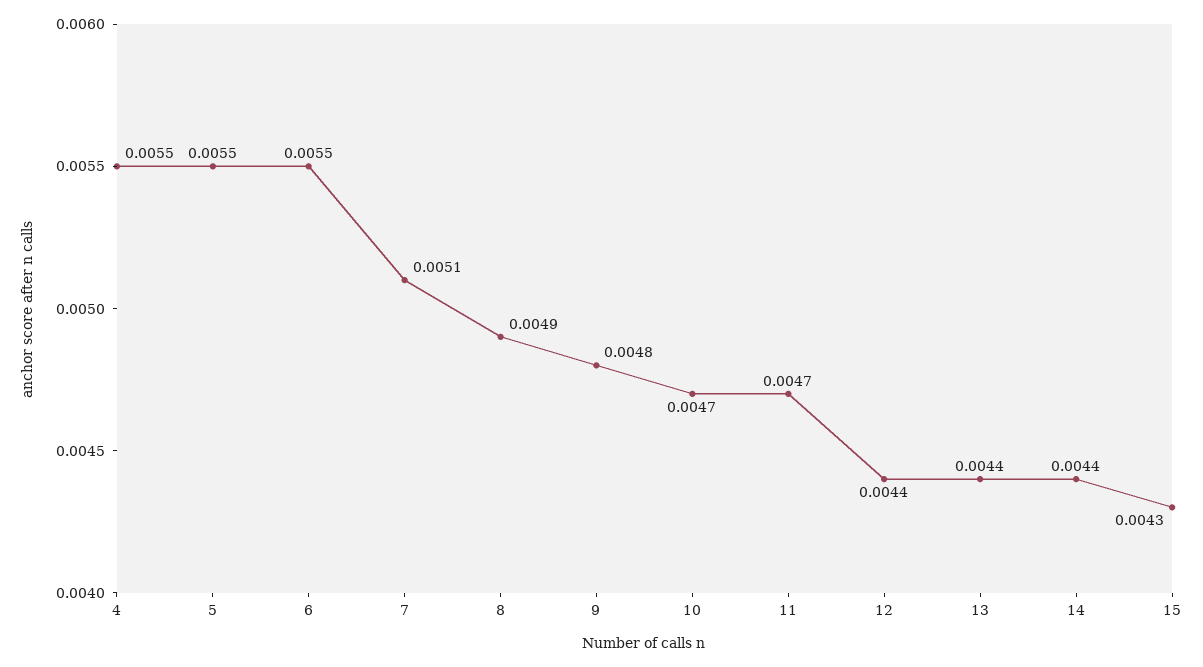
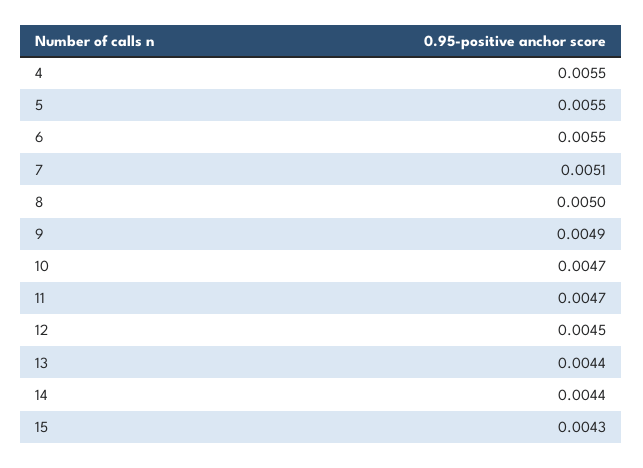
  {
    "4": 0.0055,
    "5": 0.0055,
    "6": 0.0055,
    "7": 0.0051,
-   "8": 0.0049,
+   "8": 0.005,
-   "9": 0.0048,
+   "9": 0.0049,
    "10": 0.0047,
    "11": 0.0047,
-   "12": 0.0044,
+   "12": 0.0045,
    "13": 0.0044,
    "14": 0.0044,
    "15": 0.0043
  }

